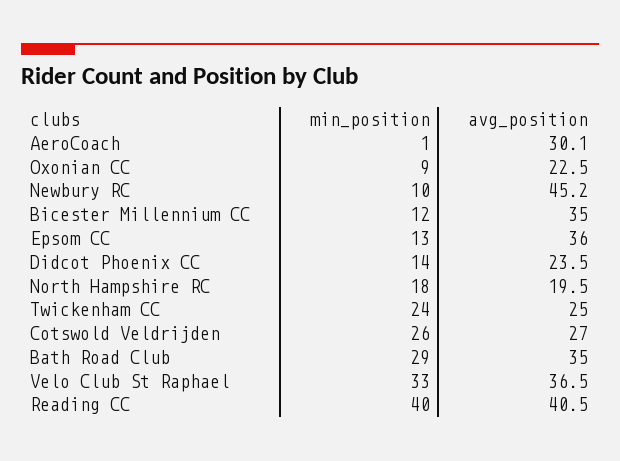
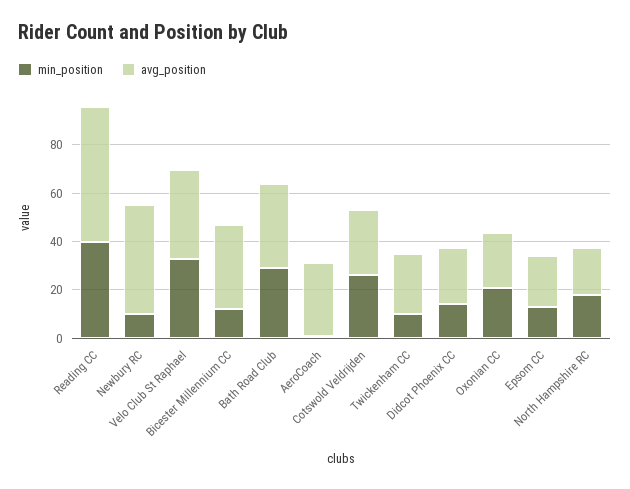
  {
    "min_position": {
      "AeroCoach": 1,
-     "Oxonian CC": 9,
+     "Oxonian CC": 20,
      "Newbury RC": 10,
      "Bicester Millennium CC": 12,
      "Epsom CC": 13,
      "Didcot Phoenix CC": 14,
      "North Hampshire RC": 18,
-     "Twickenham CC": 24,
+     "Twickenham CC": 10,
      "Cotswold Veldrijden": 26,
      "Bath Road Club": 29,
      "Velo Club St Raphael": 33,
      "Reading CC": 40
    },
    "avg_position": {
      "AeroCoach": 30.1,
      "Oxonian CC": 22.5,
      "Newbury RC": 45.2,
      "Bicester Millennium CC": 35,
-     "Epsom CC": 36,
+     "Epsom CC": 20,
      "Didcot Phoenix CC": 23.5,
      "North Hampshire RC": 19.5,
      "Twickenham CC": 25,
      "Cotswold Veldrijden": 27,
      "Bath Road Club": 35,
      "Velo Club St Raphael": 36.5,
-     "Reading CC": 40.5
+     "Reading CC": 55
    }
  }

